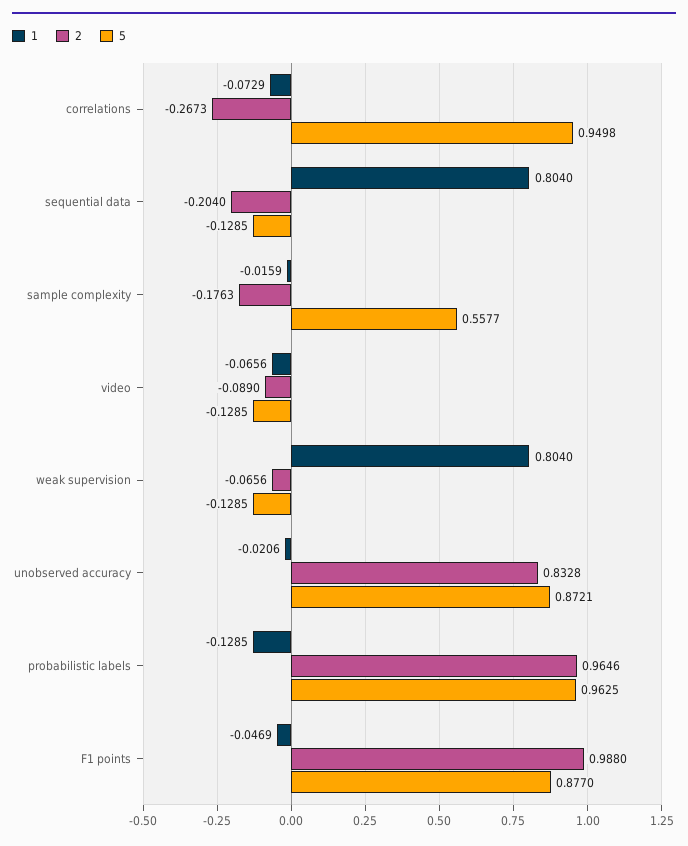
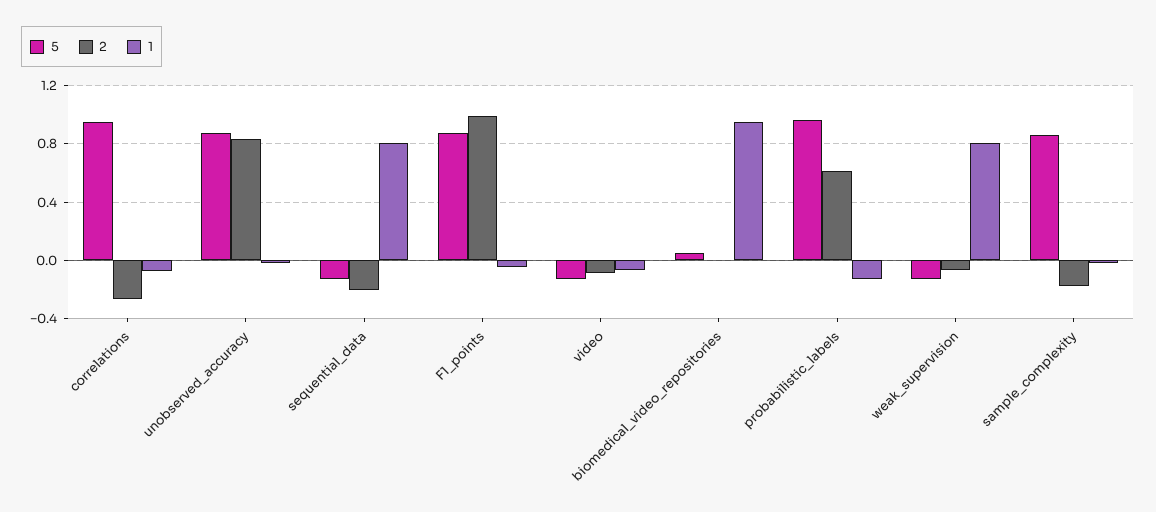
  {
    "1": {
      "correlations": -0.0729,
      "sequential data": 0.804,
      "sample complexity": -0.0159,
      "video": -0.0656,
      "weak supervision": 0.804,
      "unobserved accuracy": -0.0206,
      "probabilistic labels": -0.1285,
-     "F1 points": -0.0469
+     "F1 points": -0.0469,
+     "biomedical_video_repositories": 0.95
    },
    "2": {
      "correlations": -0.2673,
      "sequential data": -0.204,
      "sample complexity": -0.1763,
      "video": -0.089,
      "weak supervision": -0.0656,
      "unobserved accuracy": 0.8328,
-     "probabilistic labels": 0.9646,
+     "probabilistic labels": 0.6,
-     "F1 points": 0.988
+     "F1 points": 0.988,
+     "biomedical_video_repositories": 0
    },
    "5": {
      "correlations": 0.9498,
      "sequential data": -0.1285,
-     "sample complexity": 0.5577,
+     "sample complexity": 0.85,
      "video": -0.1285,
      "weak supervision": -0.1285,
      "unobserved accuracy": 0.8721,
      "probabilistic labels": 0.9625,
-     "F1 points": 0.877
+     "F1 points": 0.877,
+     "biomedical_video_repositories": 0.05
    }
  }

